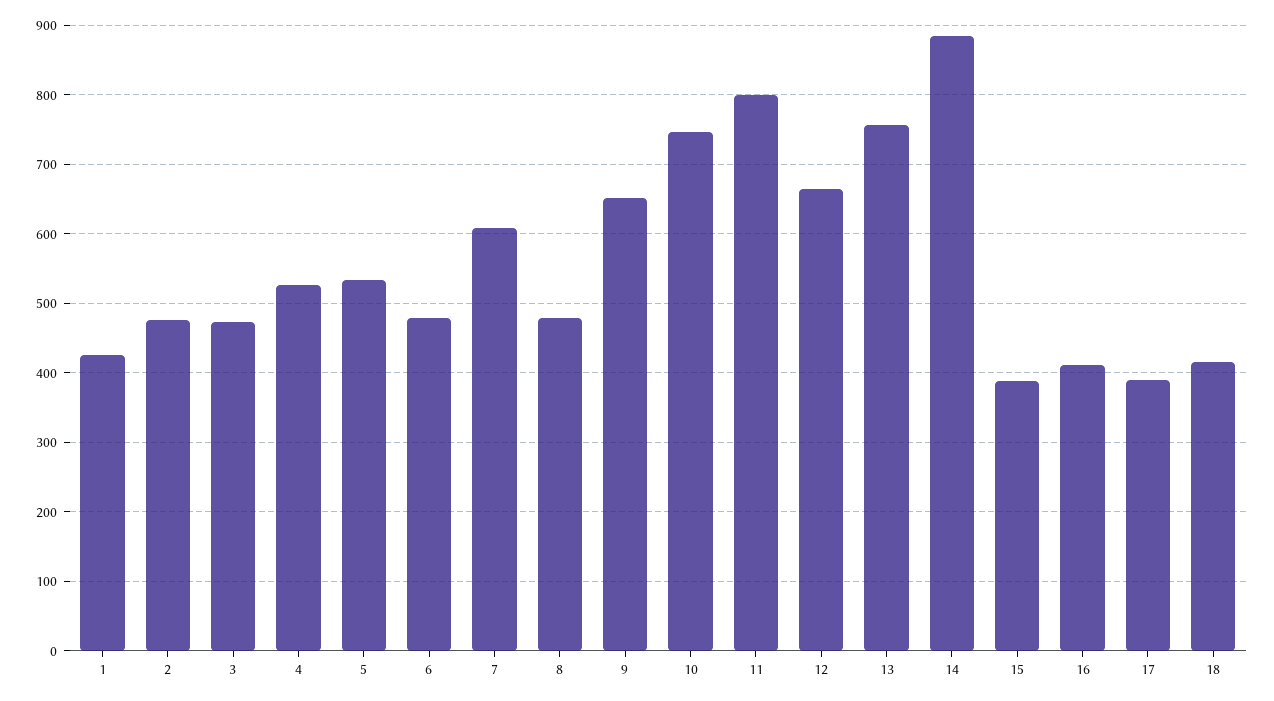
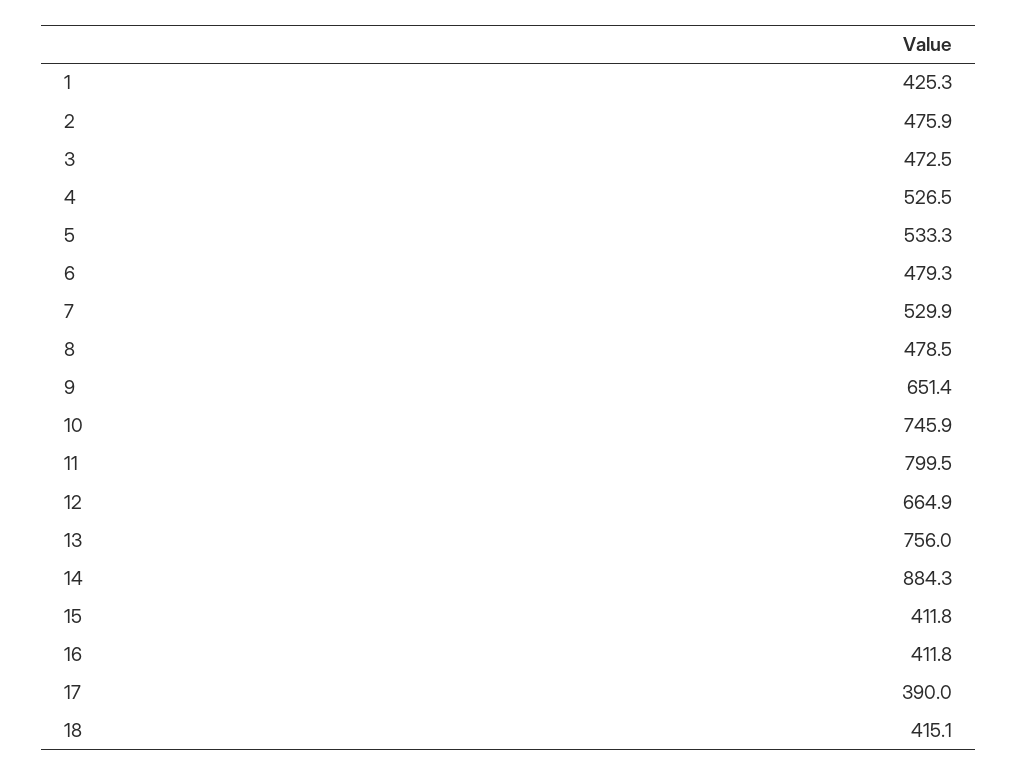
  {
    "1": 425.3,
    "2": 475.9,
    "3": 472.5,
    "4": 526.5,
    "5": 533.3,
    "6": 479.3,
-   "7": 610,
+   "7": 529.9,
    "8": 478.5,
    "9": 651.4,
    "10": 745.9,
    "11": 799.5,
    "12": 664.9,
    "13": 756,
    "14": 884.3,
-   "15": 390,
+   "15": 411.8,
    "16": 411.8,
    "17": 390,
    "18": 415.1
  }

